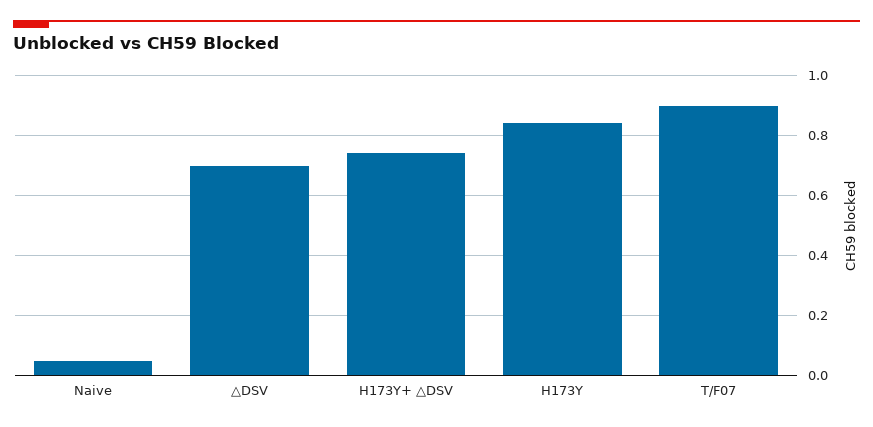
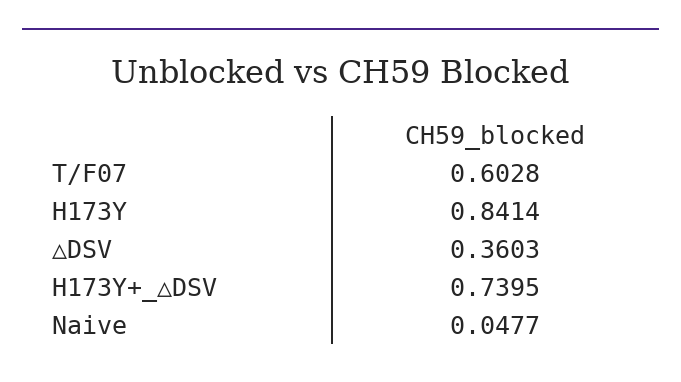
  {
    "Naive": 0.0477,
-   "△DSV": 0.7,
+   "△DSV": 0.3603,
    "H173Y+ △DSV": 0.7395,
    "H173Y": 0.8414,
-   "T/F07": 0.9
+   "T/F07": 0.6028
  }

